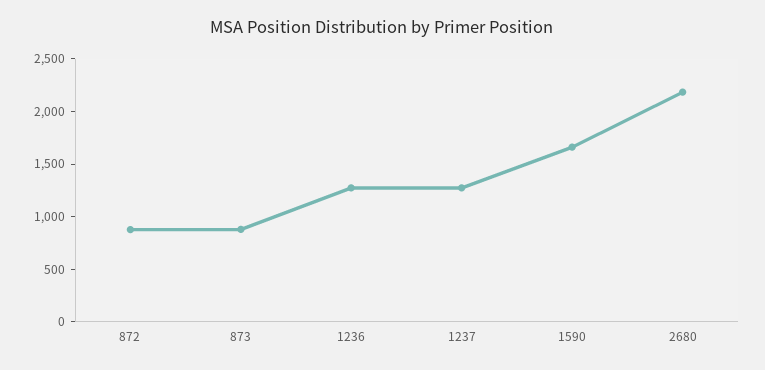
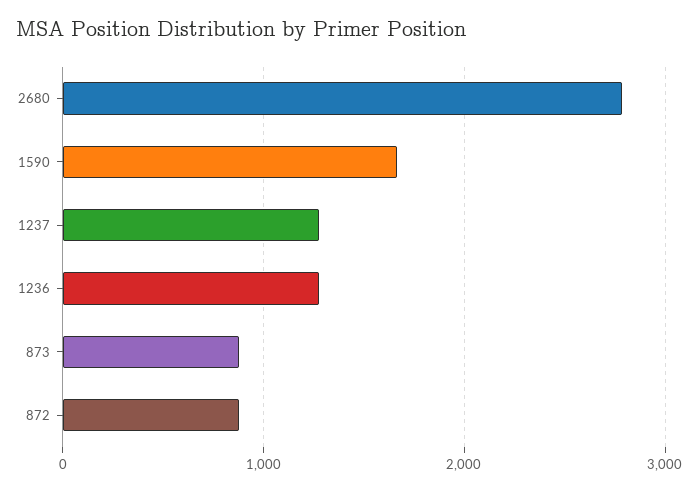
  {
    "872": 900,
    "873": 900,
    "1236": 1300,
    "1237": 1300,
    "1590": 1700,
-   "2680": 2200
+   "2680": 2800
  }

